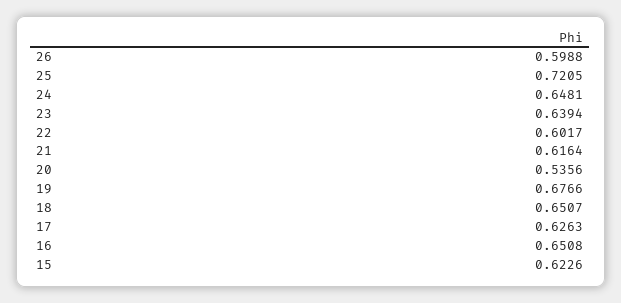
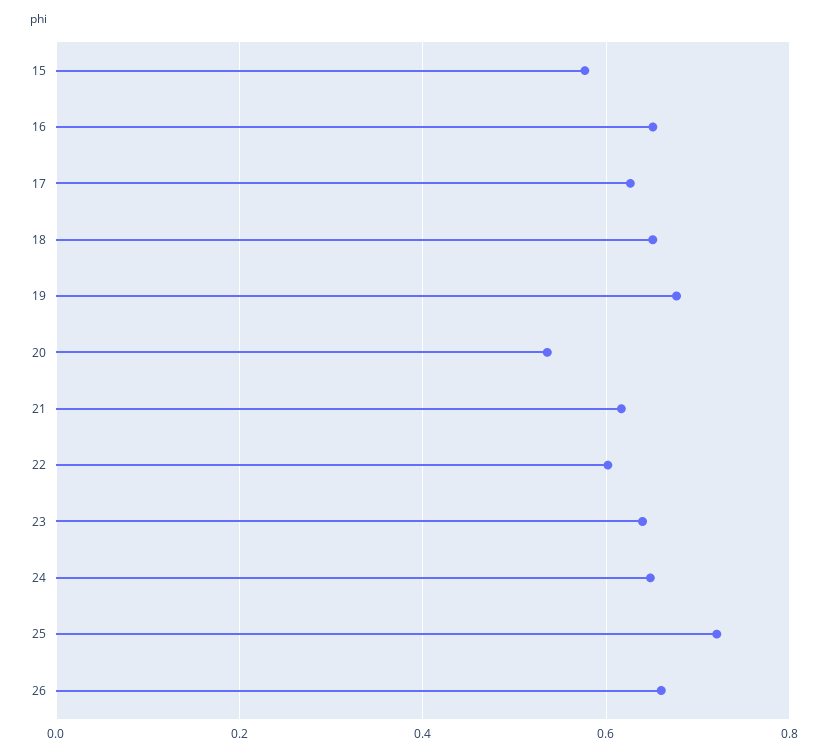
  {
-   "26": 0.5988,
+   "26": 0.66,
    "25": 0.7205,
    "24": 0.6481,
    "23": 0.6394,
    "22": 0.6017,
    "21": 0.6164,
    "20": 0.5356,
    "19": 0.6766,
    "18": 0.6507,
    "17": 0.6263,
    "16": 0.6508,
-   "15": 0.6226
+   "15": 0.58
  }

